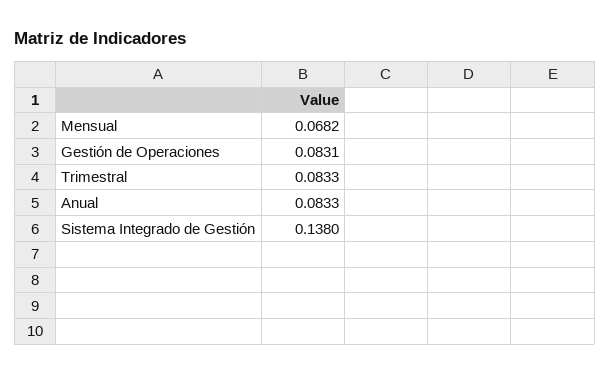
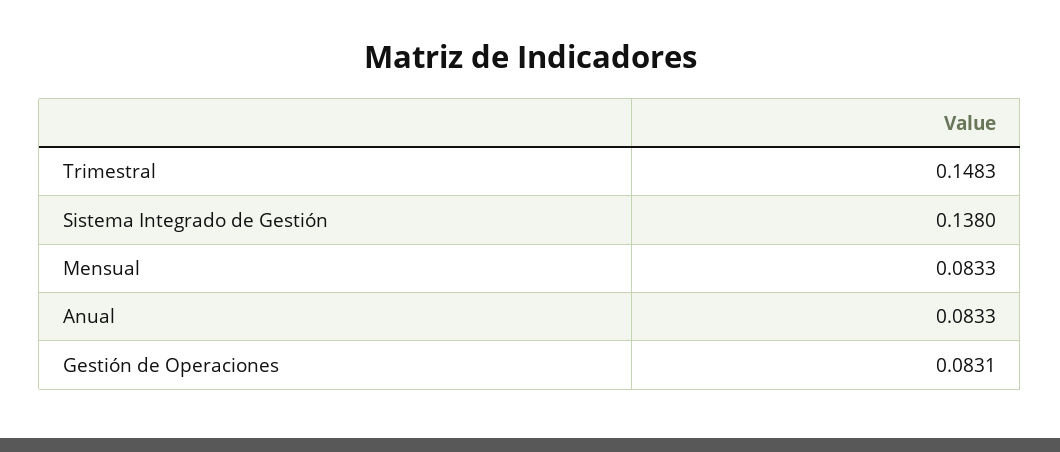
  {
-   "Mensual": 0.0682,
+   "Mensual": 0.0833,
    "Gestión de Operaciones": 0.0831,
-   "Trimestral": 0.0833,
+   "Trimestral": 0.1483,
    "Anual": 0.0833,
    "Sistema Integrado de Gestión": 0.138
  }

